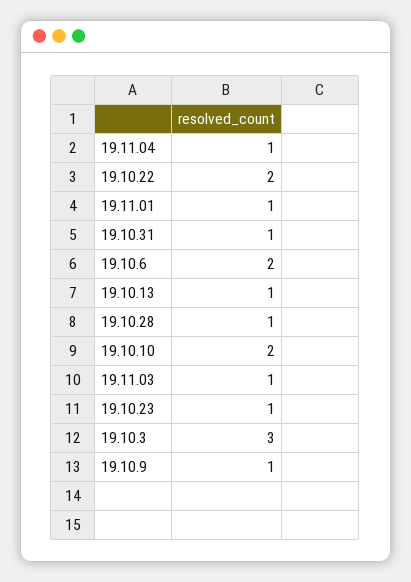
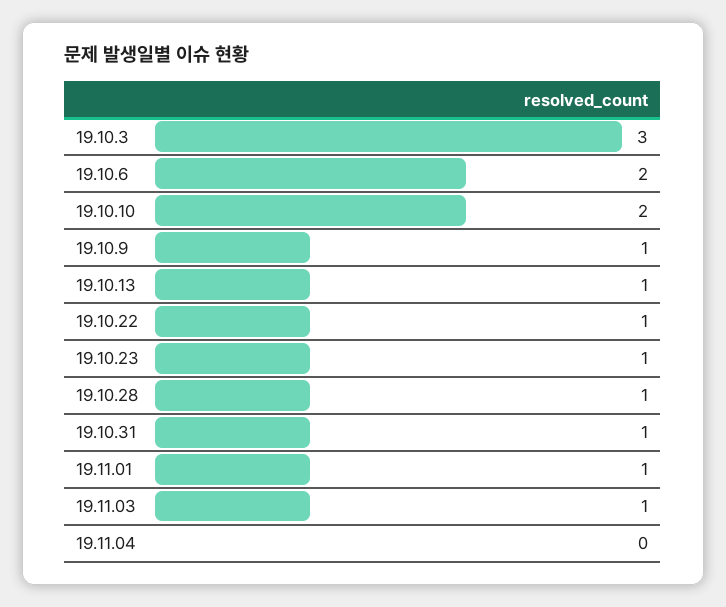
  {
-   "19.11.04": 1,
+   "19.11.04": 0,
-   "19.10.22": 2,
+   "19.10.22": 1,
    "19.11.01": 1,
    "19.10.31": 1,
    "19.10.6": 2,
    "19.10.13": 1,
    "19.10.28": 1,
    "19.10.10": 2,
    "19.11.03": 1,
    "19.10.23": 1,
    "19.10.3": 3,
    "19.10.9": 1
  }

